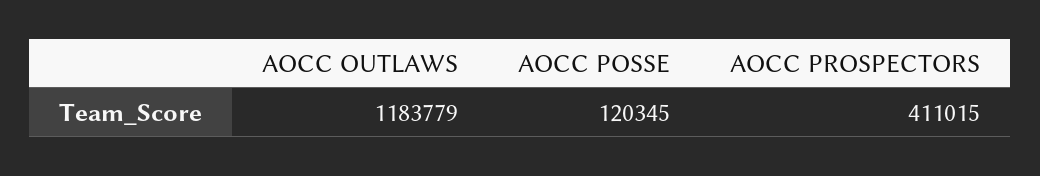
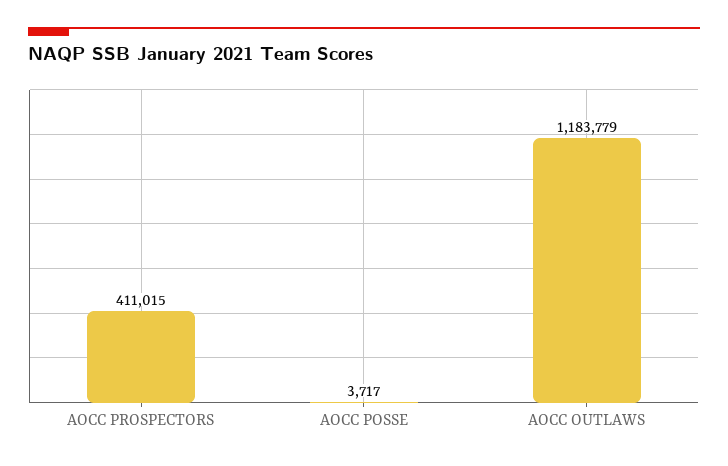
  {
    "AOCC OUTLAWS": 1183779,
-   "AOCC POSSE": 120345,
+   "AOCC POSSE": 3717,
    "AOCC PROSPECTORS": 411015
  }

